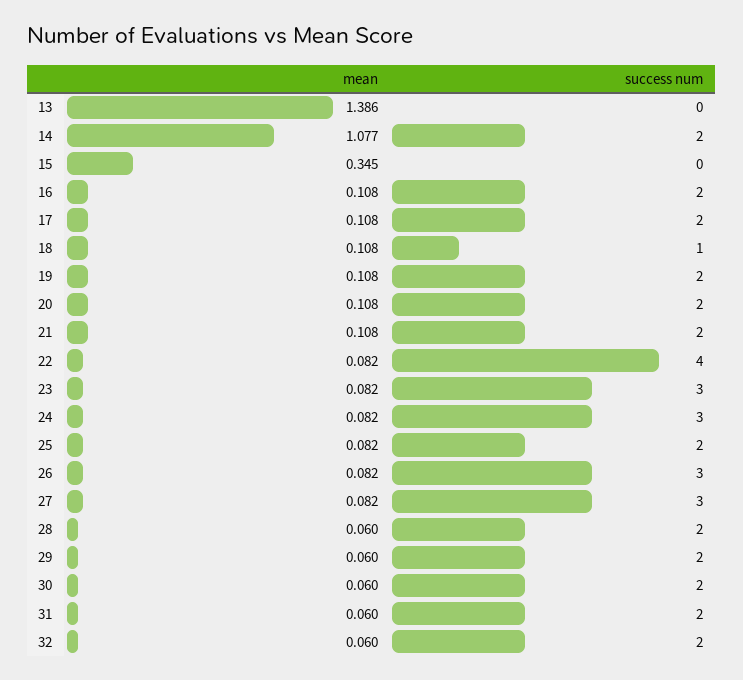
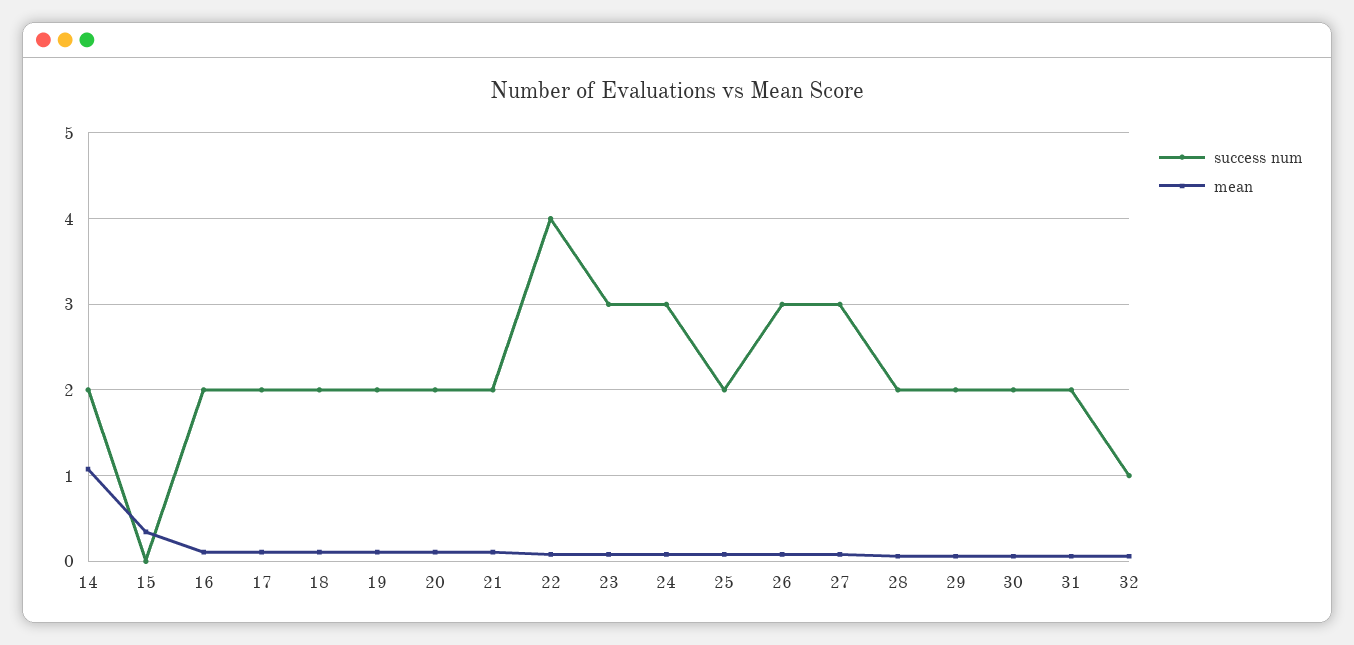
  {
    "mean": {
-     "13": 1.386,
      "14": 1.077,
      "15": 0.345,
      "16": 0.108,
      "17": 0.108,
      "18": 0.108,
      "19": 0.108,
      "20": 0.108,
      "21": 0.108,
      "22": 0.082,
      "23": 0.082,
      "24": 0.082,
      "25": 0.082,
      "26": 0.082,
      "27": 0.082,
      "28": 0.06,
      "29": 0.06,
      "30": 0.06,
      "31": 0.06,
      "32": 0.06
    },
    "success num": {
-     "13": 0,
      "14": 2,
      "15": 0,
      "16": 2,
      "17": 2,
-     "18": 1,
+     "18": 2,
      "19": 2,
      "20": 2,
      "21": 2,
      "22": 4,
      "23": 3,
      "24": 3,
      "25": 2,
      "26": 3,
      "27": 3,
      "28": 2,
      "29": 2,
      "30": 2,
      "31": 2,
-     "32": 2
+     "32": 1
    }
  }

